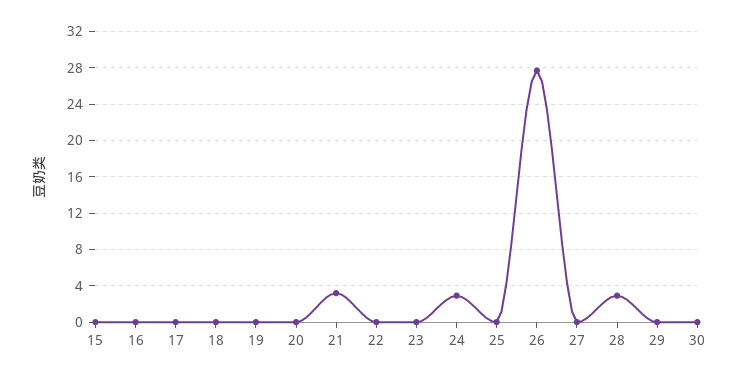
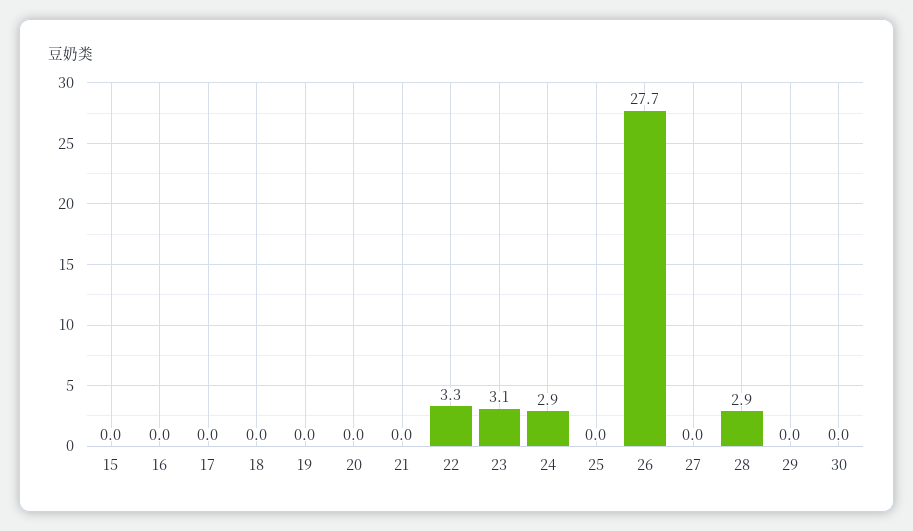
  {
    "15": 0,
    "16": 0,
    "17": 0,
    "18": 0,
    "19": 0,
    "20": 0,
-   "21": 3,
+   "21": 0,
-   "22": 0,
+   "22": 3.3,
-   "23": 0,
+   "23": 3.1,
    "24": 2.9,
    "25": 0,
    "26": 27.7,
    "27": 0,
    "28": 2.9,
    "29": 0,
    "30": 0
  }

